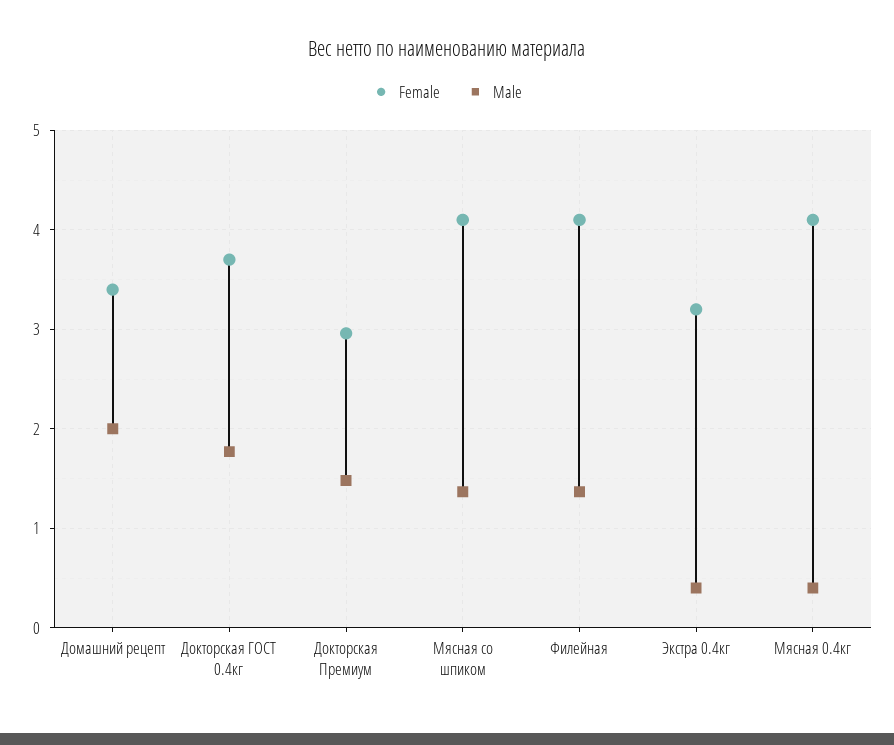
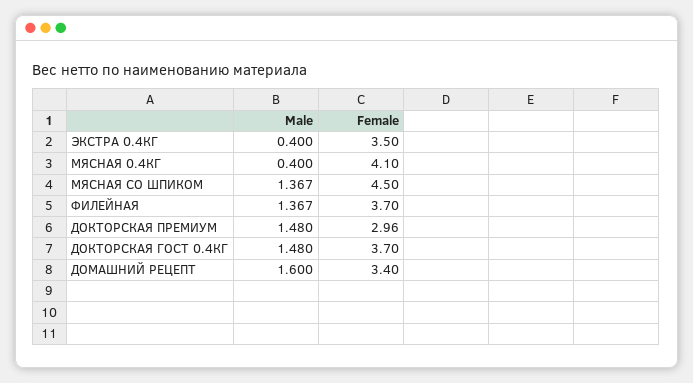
  {
    "Female": {
      "Домашний рецепт": 3.4,
      "Докторская ГОСТ 0.4кг": 3.7,
      "Докторская Премиум": 2.96,
-     "Мясная со шпиком": 4.1,
+     "Мясная со шпиком": 4.5,
-     "Филейная": 4.1,
+     "Филейная": 3.7,
-     "Экстра 0.4кг": 3.2,
+     "Экстра 0.4кг": 3.5,
      "Мясная 0.4кг": 4.1
    },
    "Male": {
-     "Домашний рецепт": 2,
+     "Домашний рецепт": 1.6,
-     "Докторская ГОСТ 0.4кг": 1.8,
+     "Докторская ГОСТ 0.4кг": 1.48,
      "Докторская Премиум": 1.48,
      "Мясная со шпиком": 1.367,
      "Филейная": 1.367,
      "Экстра 0.4кг": 0.4,
      "Мясная 0.4кг": 0.4
    }
  }

